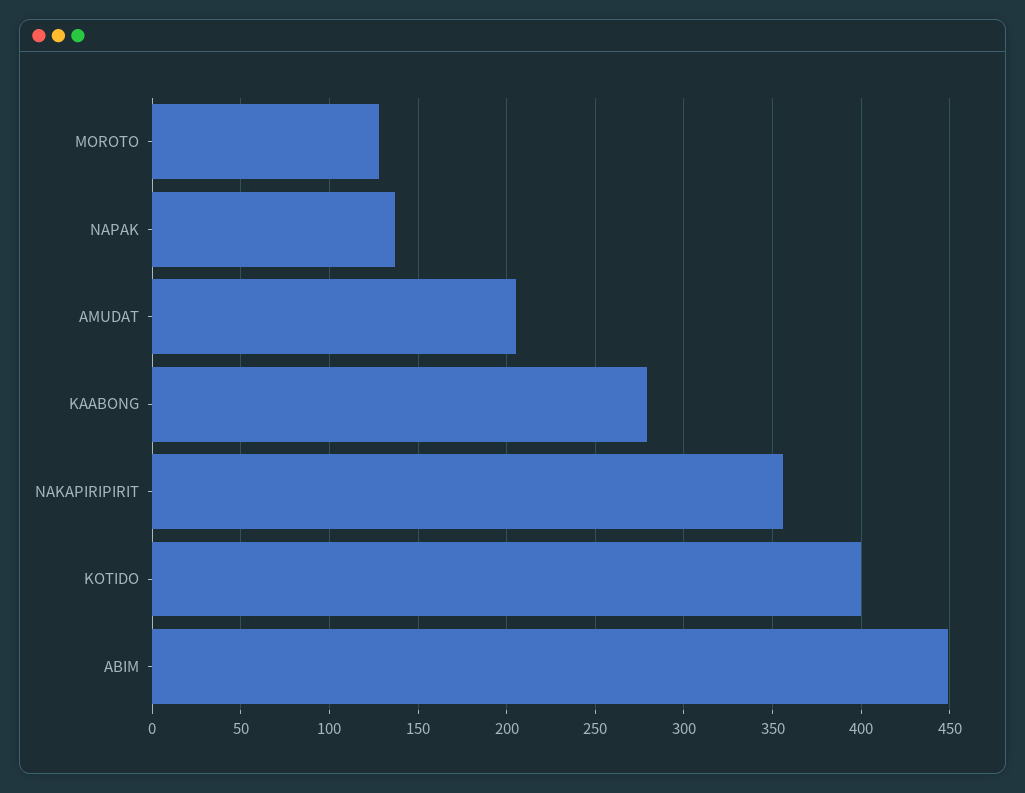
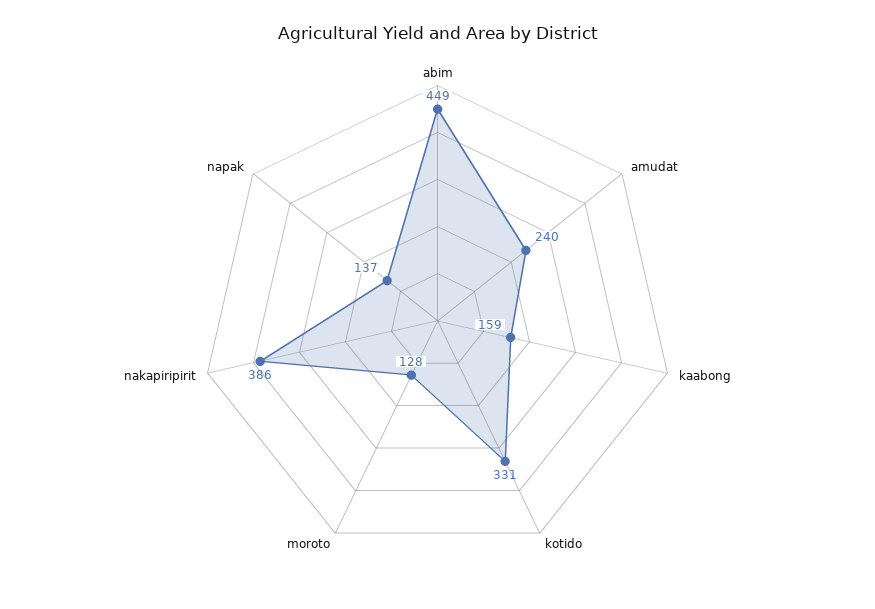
  {
    "MOROTO": 128,
    "NAPAK": 137,
-   "AMUDAT": 205,
+   "AMUDAT": 240,
-   "KAABONG": 280,
+   "KAABONG": 159,
-   "NAKAPIRIPIRIT": 355,
+   "NAKAPIRIPIRIT": 386,
-   "KOTIDO": 400,
+   "KOTIDO": 331,
    "ABIM": 449
  }

